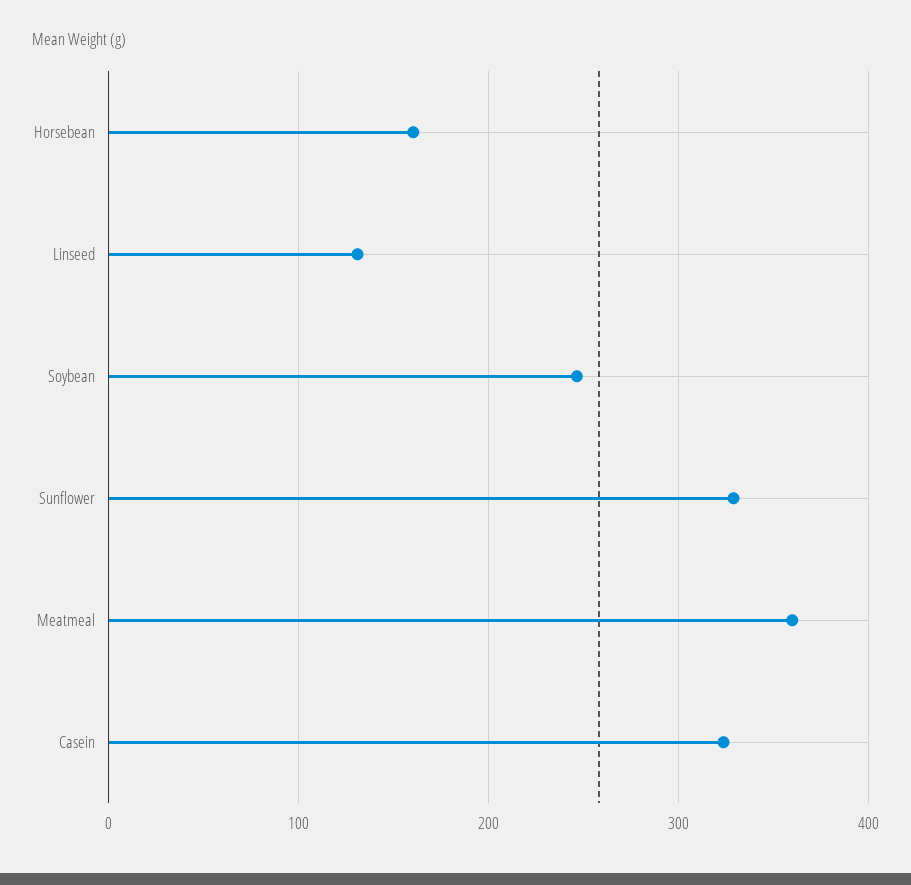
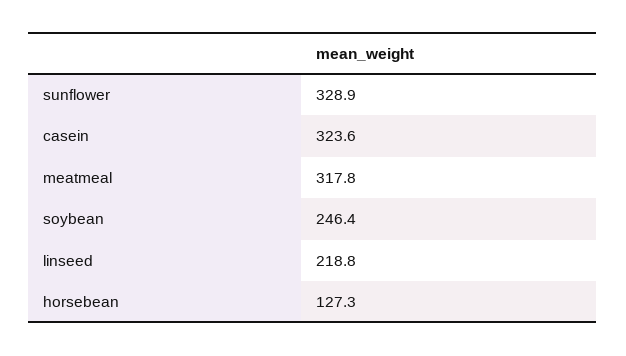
  {
-   "Horsebean": 160,
+   "Horsebean": 127.3,
-   "Linseed": 130,
+   "Linseed": 218.8,
    "Soybean": 246.4,
    "Sunflower": 328.9,
-   "Meatmeal": 360,
+   "Meatmeal": 317.8,
    "Casein": 323.6
  }

